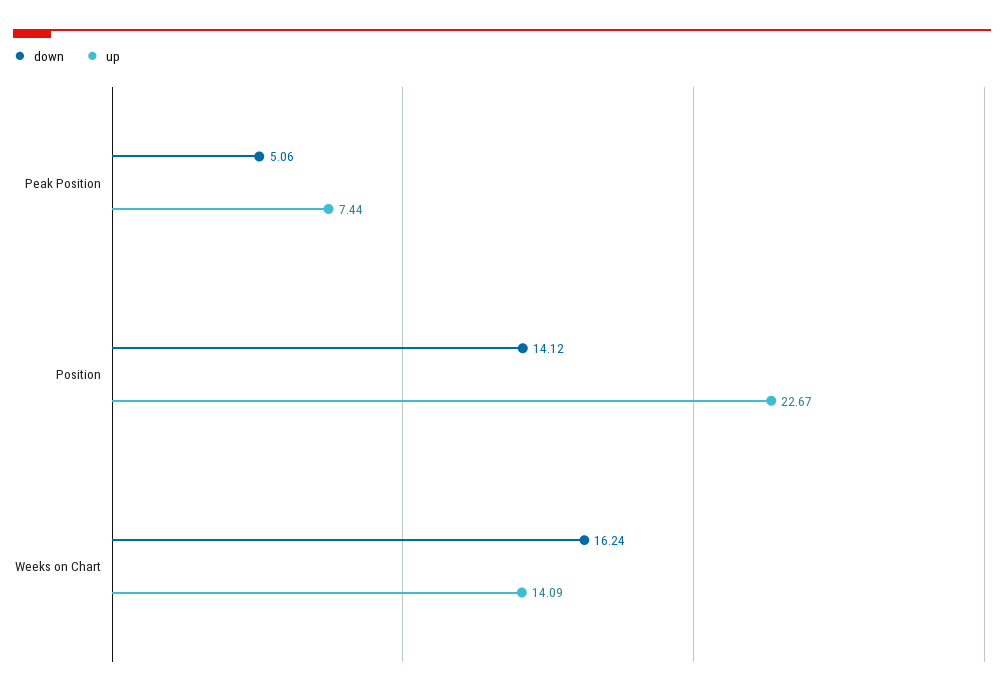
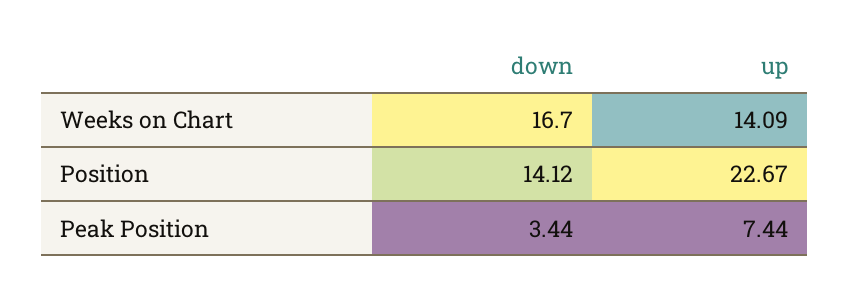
  {
    "down": {
-     "Peak Position": 5.06,
+     "Peak Position": 3.44,
      "Position": 14.12,
-     "Weeks on Chart": 16.24
+     "Weeks on Chart": 16.7
    },
    "up": {
      "Peak Position": 7.44,
      "Position": 22.67,
      "Weeks on Chart": 14.09
    }
  }

